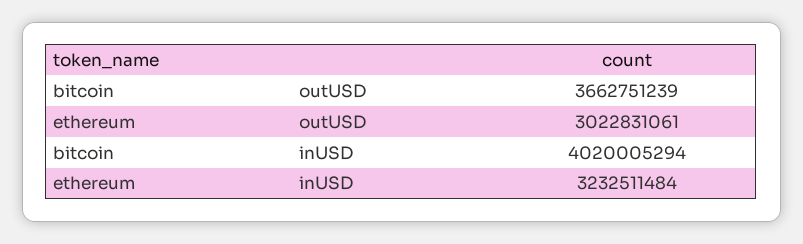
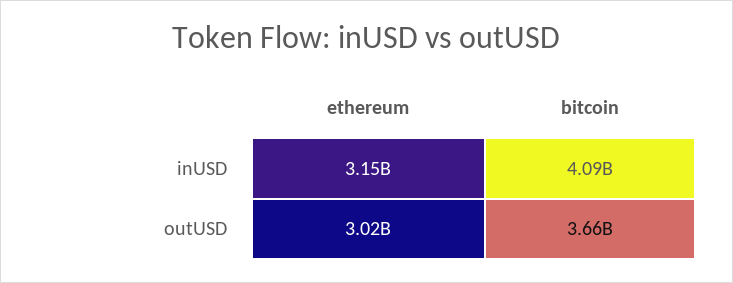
  {
    "bitcoin": {
      "outUSD": 3662751239,
-     "inUSD": 4020005294
+     "inUSD": 4090000000
    },
    "ethereum": {
      "outUSD": 3022831061,
-     "inUSD": 3232511484
+     "inUSD": 3150000000
    }
  }

